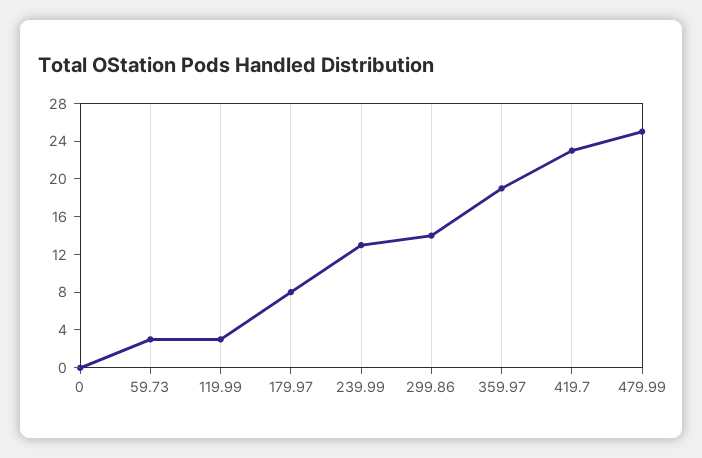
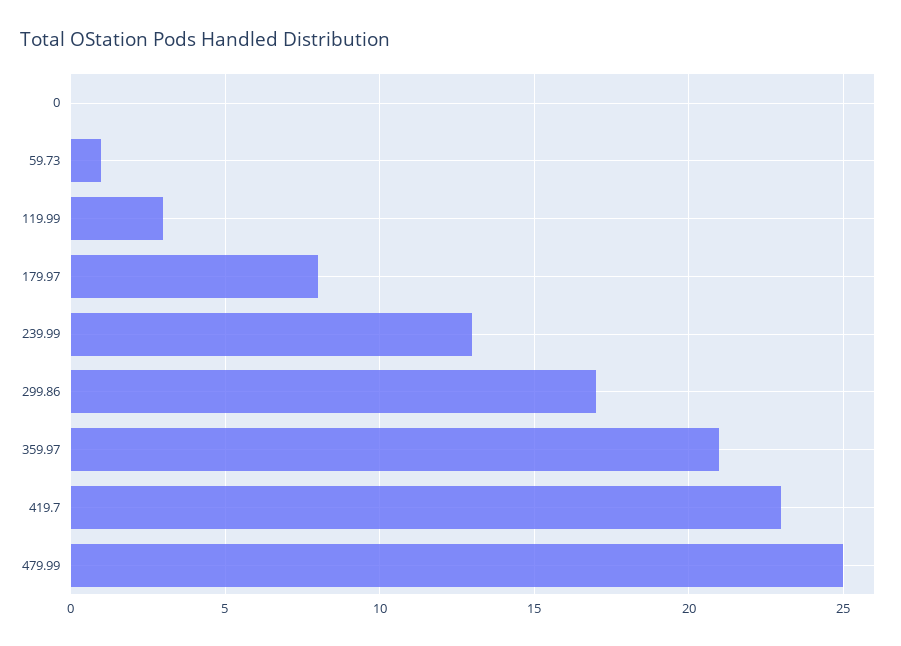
  {
    "0": 0,
-   "59.73": 3,
+   "59.73": 1,
    "119.99": 3,
    "179.97": 8,
    "239.99": 13,
-   "299.86": 14,
+   "299.86": 17,
-   "359.97": 19,
+   "359.97": 21,
    "419.7": 23,
    "479.99": 25
  }

